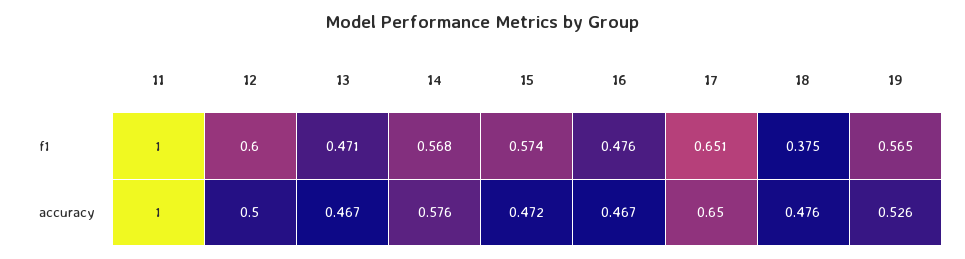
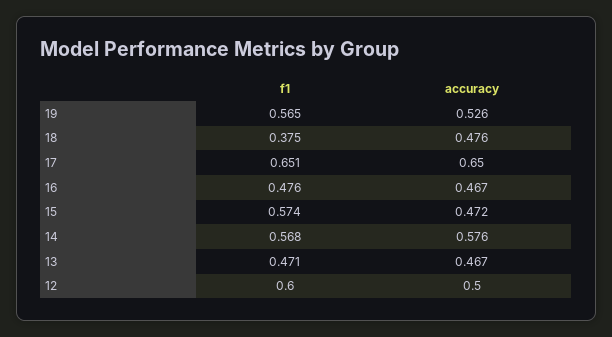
  {
-   "11": {
-     "f1": 1,
-     "accuracy": 1
-   },
    "12": {
      "f1": 0.6,
      "accuracy": 0.5
    },
    "13": {
      "f1": 0.471,
      "accuracy": 0.467
    },
    "14": {
      "f1": 0.568,
      "accuracy": 0.576
    },
    "15": {
      "f1": 0.574,
      "accuracy": 0.472
    },
    "16": {
      "f1": 0.476,
      "accuracy": 0.467
    },
    "17": {
      "f1": 0.651,
      "accuracy": 0.65
    },
    "18": {
      "f1": 0.375,
      "accuracy": 0.476
    },
    "19": {
      "f1": 0.565,
      "accuracy": 0.526
    }
  }

